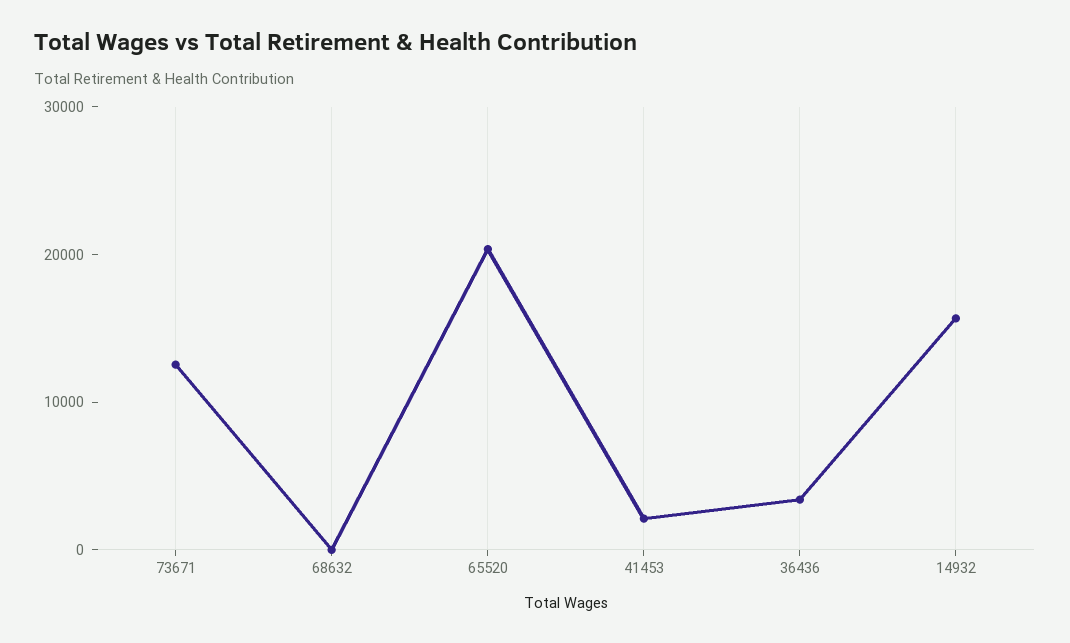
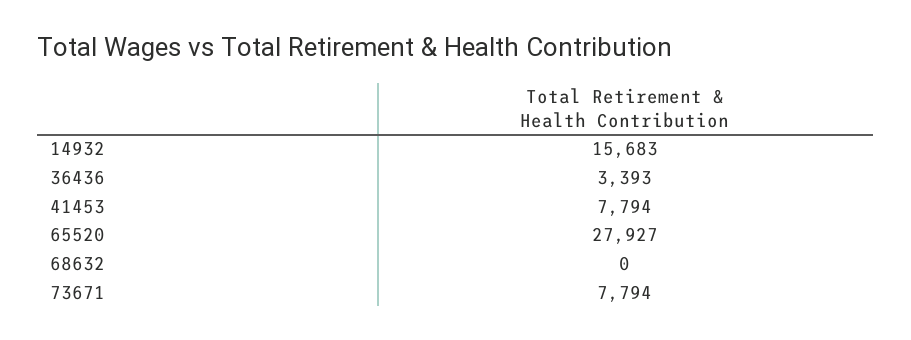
  {
-   "73671": 12000,
+   "73671": 7794,
    "68632": 0,
-   "65520": 20000,
+   "65520": 27927,
-   "41453": 2000,
+   "41453": 7794,
    "36436": 3393,
    "14932": 15683
  }

